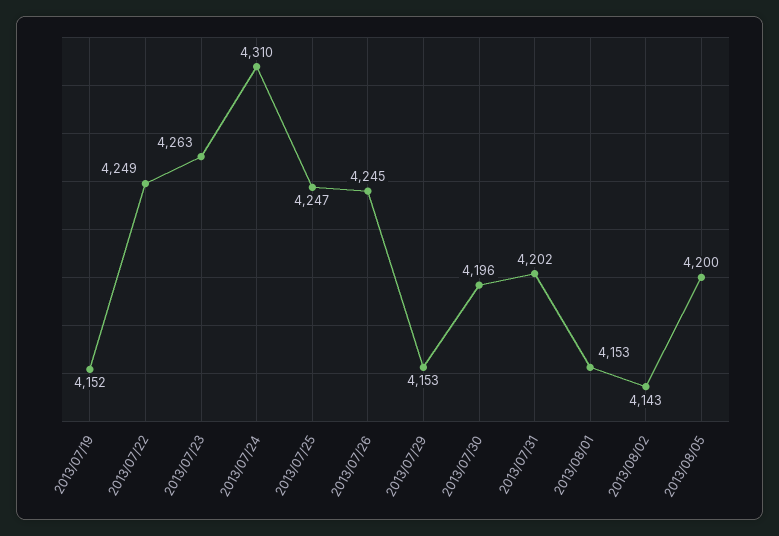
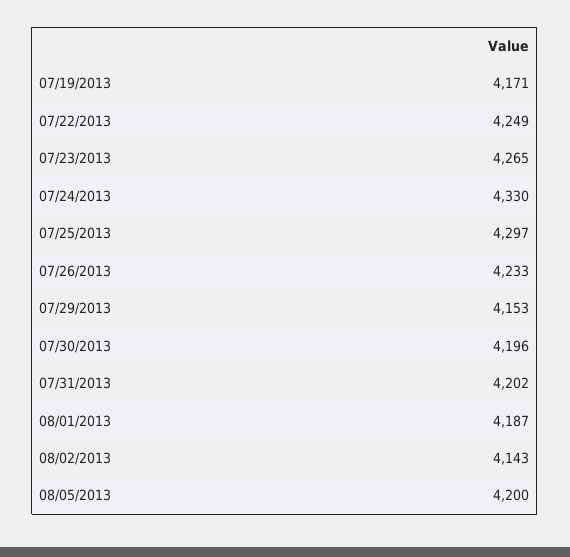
  {
-   "2013/07/19": 4152,
+   "2013/07/19": 4171,
    "2013/07/22": 4249,
-   "2013/07/23": 4263,
+   "2013/07/23": 4265,
-   "2013/07/24": 4310,
+   "2013/07/24": 4330,
-   "2013/07/25": 4247,
+   "2013/07/25": 4297,
-   "2013/07/26": 4245,
+   "2013/07/26": 4233,
    "2013/07/29": 4153,
    "2013/07/30": 4196,
    "2013/07/31": 4202,
-   "2013/08/01": 4153,
+   "2013/08/01": 4187,
    "2013/08/02": 4143,
    "2013/08/05": 4200
  }

